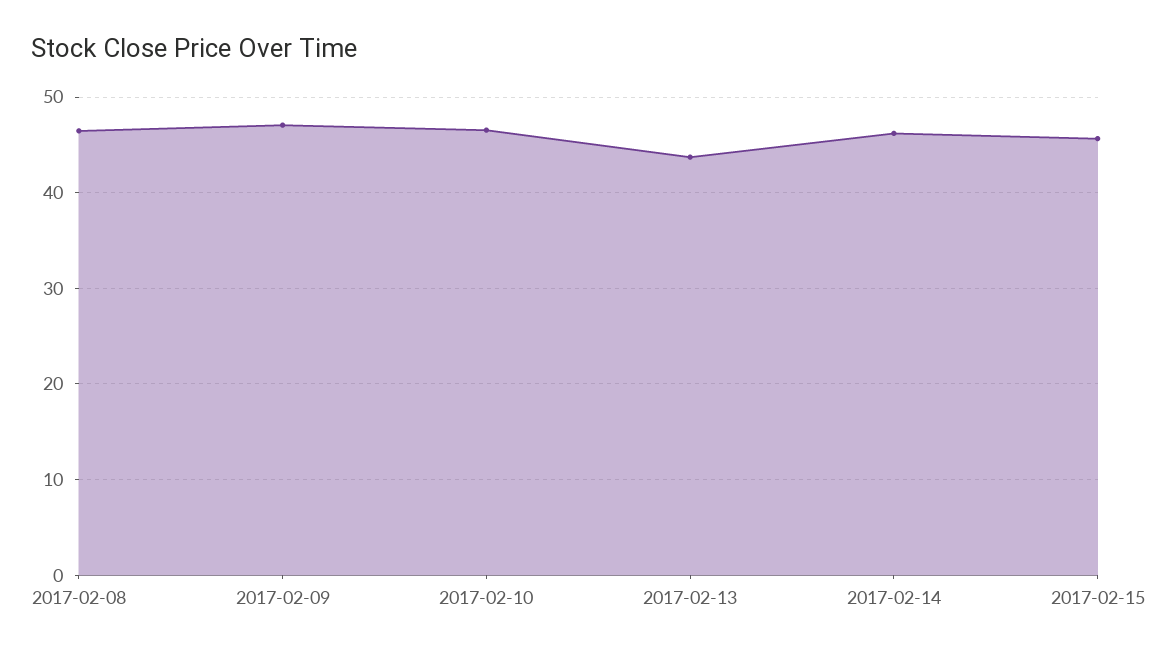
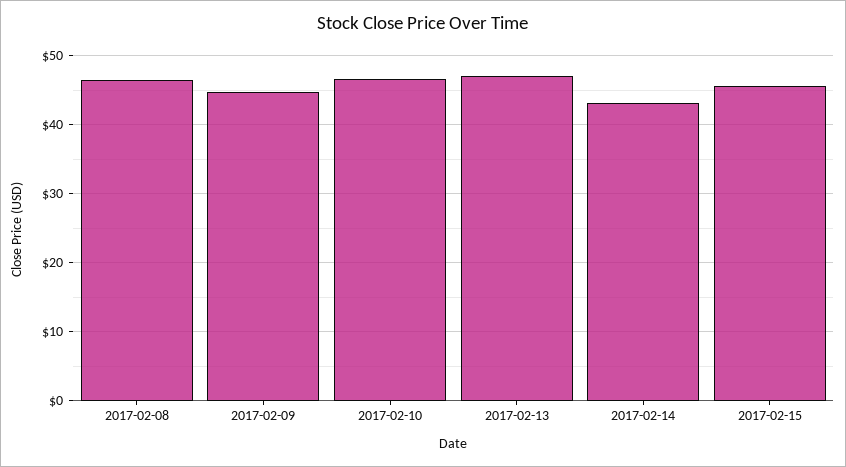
  {
    "2017-02-08": 46,
-   "2017-02-09": 47,
+   "2017-02-09": 45,
    "2017-02-10": 47,
-   "2017-02-13": 44,
+   "2017-02-13": 47,
-   "2017-02-14": 46,
+   "2017-02-14": 43,
    "2017-02-15": 46
  }

